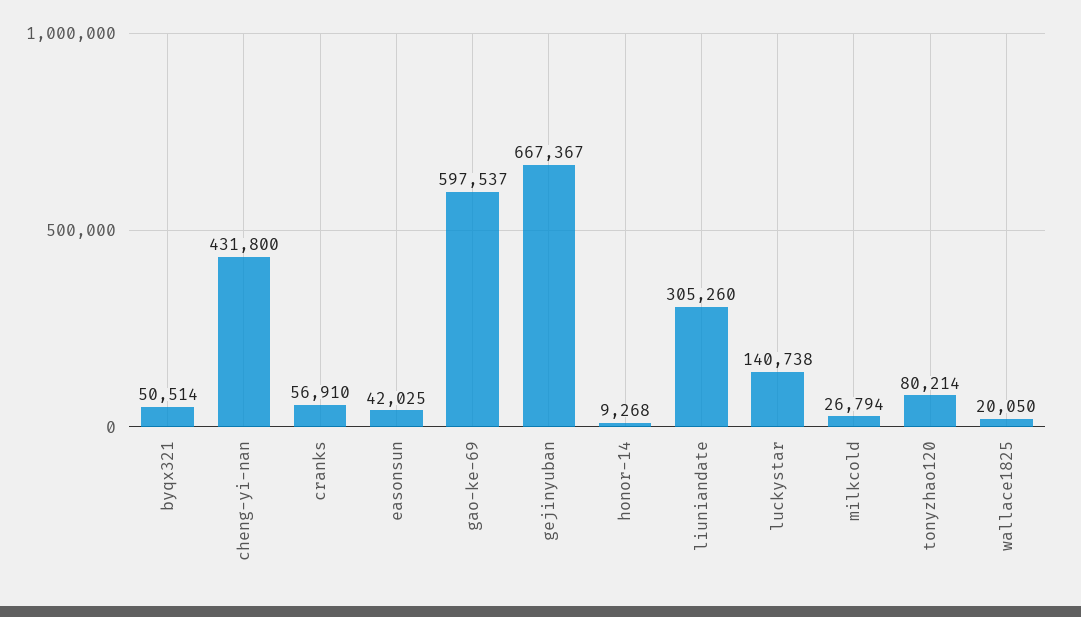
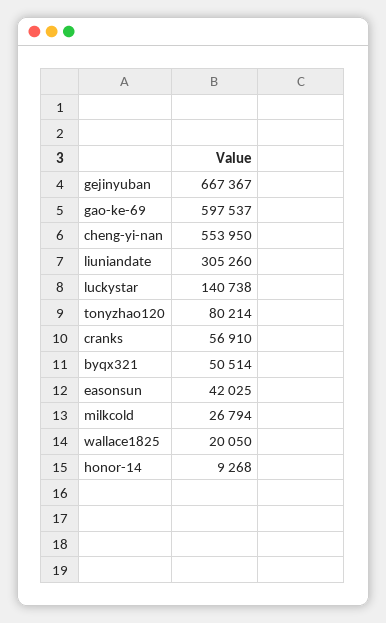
  {
    "byqx321": 50514,
-   "cheng-yi-nan": 431800,
+   "cheng-yi-nan": 553950,
    "cranks": 56910,
    "easonsun": 42025,
    "gao-ke-69": 597537,
    "gejinyuban": 667367,
    "honor-14": 9268,
    "liuniandate": 305260,
    "luckystar": 140738,
    "milkcold": 26794,
    "tonyzhao120": 80214,
    "wallace1825": 20050
  }

